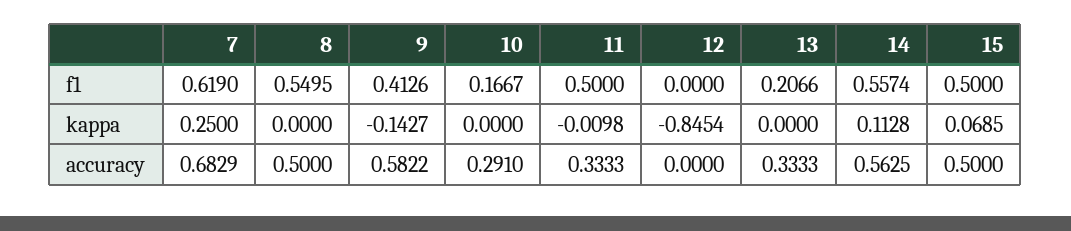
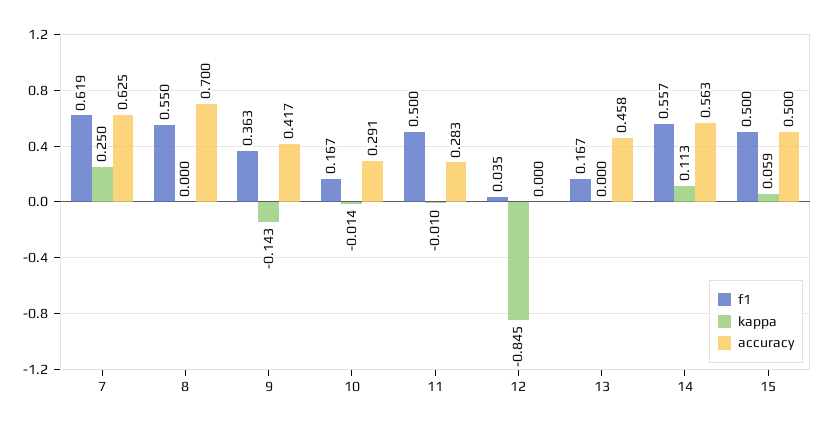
  {
    "f1": {
      "7": 0.619,
      "8": 0.5495,
-     "9": 0.4126,
+     "9": 0.363,
      "10": 0.1667,
      "11": 0.5,
-     "12": 0,
+     "12": 0.035,
-     "13": 0.2066,
+     "13": 0.167,
      "14": 0.5574,
      "15": 0.5
    },
    "kappa": {
      "7": 0.25,
      "8": 0,
      "9": -0.1427,
-     "10": 0,
+     "10": -0.014,
      "11": -0.0098,
      "12": -0.8454,
      "13": 0,
      "14": 0.1128,
-     "15": 0.0685
+     "15": 0.059
    },
    "accuracy": {
-     "7": 0.6829,
+     "7": 0.625,
-     "8": 0.5,
+     "8": 0.7,
-     "9": 0.5822,
+     "9": 0.417,
      "10": 0.291,
-     "11": 0.3333,
+     "11": 0.283,
      "12": 0,
-     "13": 0.3333,
+     "13": 0.458,
      "14": 0.5625,
      "15": 0.5
    }
  }

